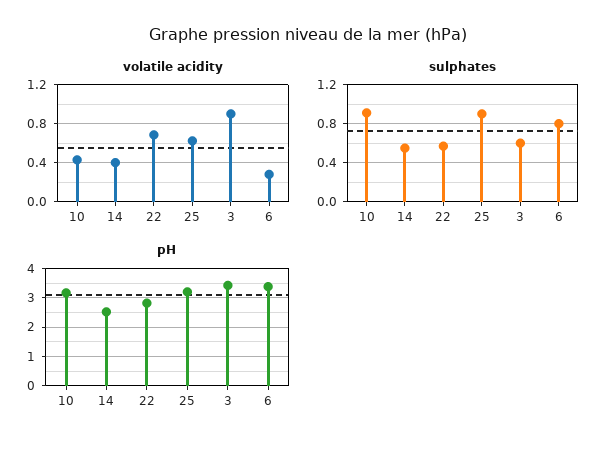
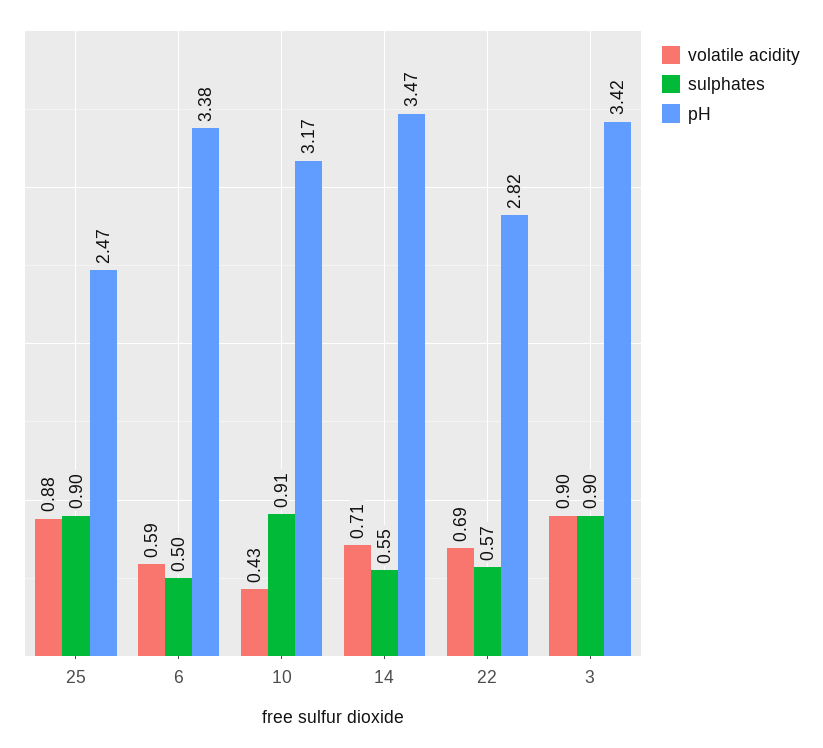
  {
    "volatile acidity": {
      "10": 0.43,
-     "14": 0.4,
+     "14": 0.71,
      "22": 0.69,
-     "25": 0.6,
+     "25": 0.88,
      "3": 0.9,
-     "6": 0.3
+     "6": 0.59
    },
    "sulphates": {
      "10": 0.91,
      "14": 0.55,
      "22": 0.57,
      "25": 0.9,
-     "3": 0.6,
+     "3": 0.9,
-     "6": 0.8
+     "6": 0.5
    },
    "pH": {
      "10": 3.17,
-     "14": 2.5,
+     "14": 3.47,
      "22": 2.82,
-     "25": 3.25,
+     "25": 2.47,
      "3": 3.42,
      "6": 3.38
    }
  }

